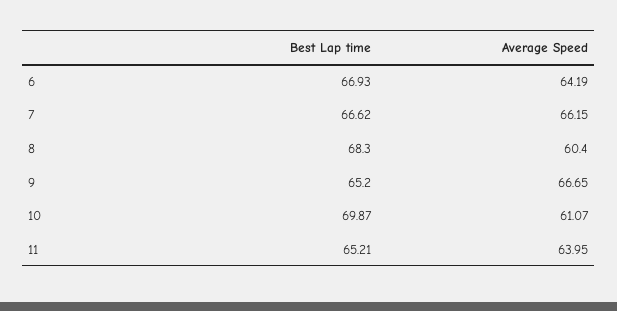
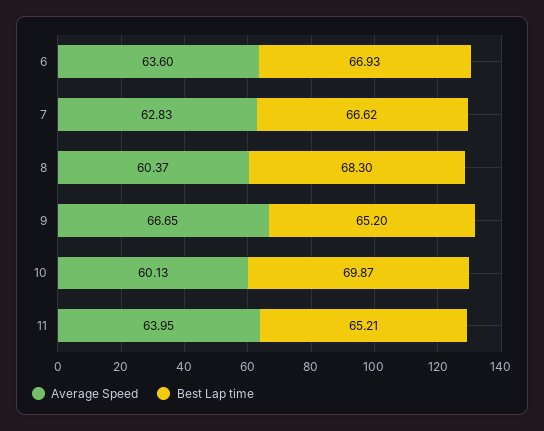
  {
    "Best Lap time": {
      "6": 66.93,
      "7": 66.62,
      "8": 68.3,
      "9": 65.2,
      "10": 69.87,
      "11": 65.21
    },
    "Average Speed": {
-     "6": 64.19,
+     "6": 63.6,
-     "7": 66.15,
+     "7": 62.83,
-     "8": 60.4,
+     "8": 60.37,
      "9": 66.65,
-     "10": 61.07,
+     "10": 60.13,
      "11": 63.95
    }
  }

